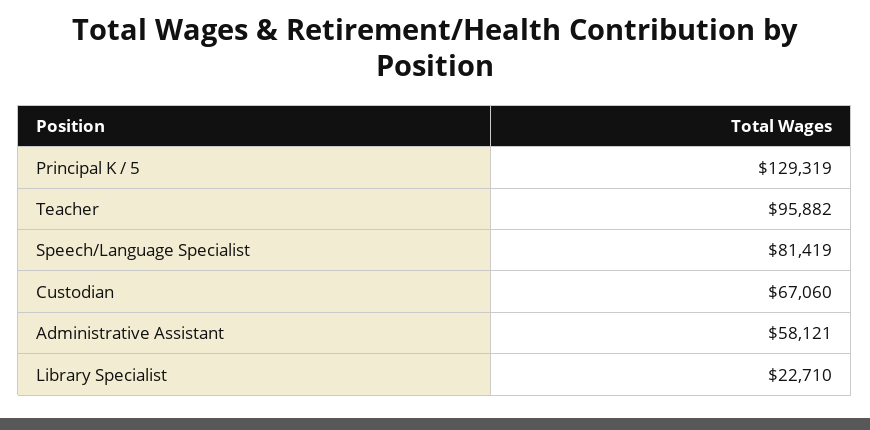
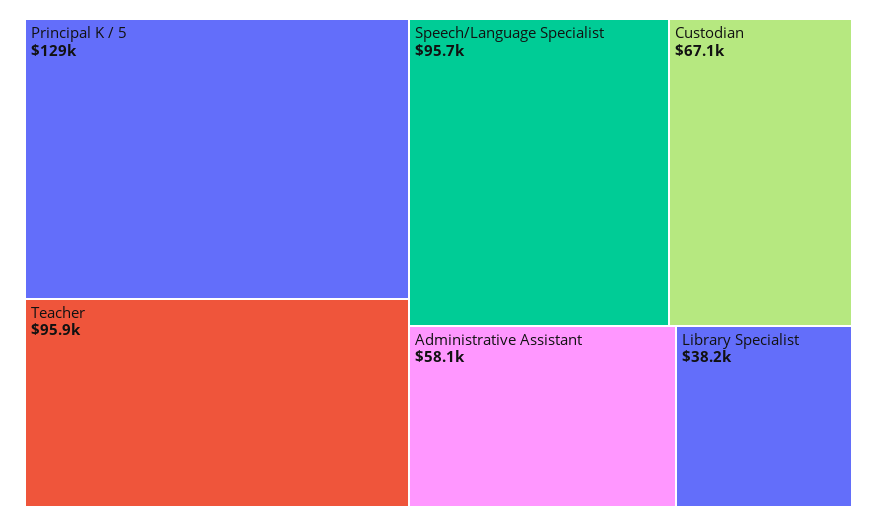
  {
    "Principal K / 5": 129319,
    "Teacher": 95882,
-   "Speech/Language Specialist": 81419,
+   "Speech/Language Specialist": 95700,
    "Custodian": 67060,
    "Administrative Assistant": 58121,
-   "Library Specialist": 22710
+   "Library Specialist": 38200
  }

